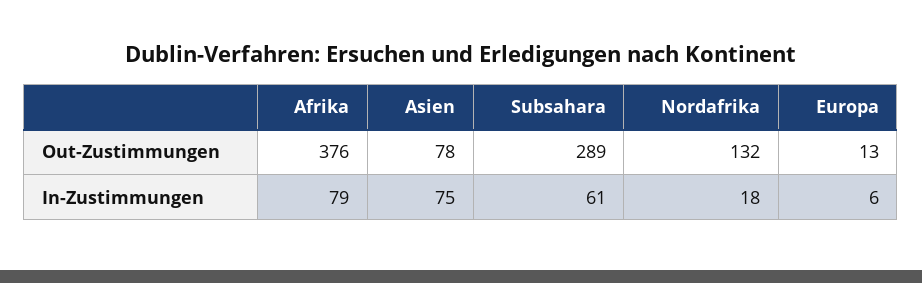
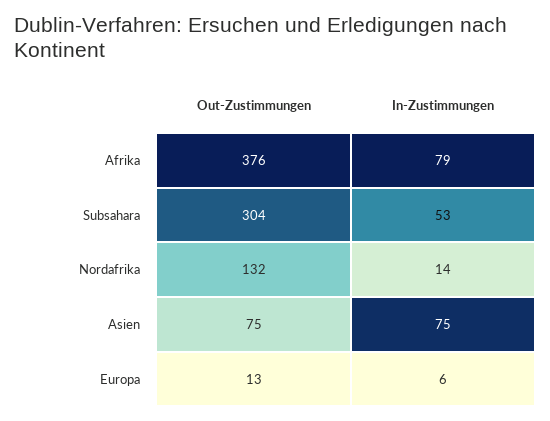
  {
    "Afrika": {
      "Out-Zustimmungen": 376,
      "In-Zustimmungen": 79
    },
    "Asien": {
-     "Out-Zustimmungen": 78,
+     "Out-Zustimmungen": 75,
      "In-Zustimmungen": 75
    },
    "Subsahara": {
-     "Out-Zustimmungen": 289,
+     "Out-Zustimmungen": 304,
-     "In-Zustimmungen": 61
+     "In-Zustimmungen": 53
    },
    "Nordafrika": {
      "Out-Zustimmungen": 132,
-     "In-Zustimmungen": 18
+     "In-Zustimmungen": 14
    },
    "Europa": {
      "Out-Zustimmungen": 13,
      "In-Zustimmungen": 6
    }
  }

